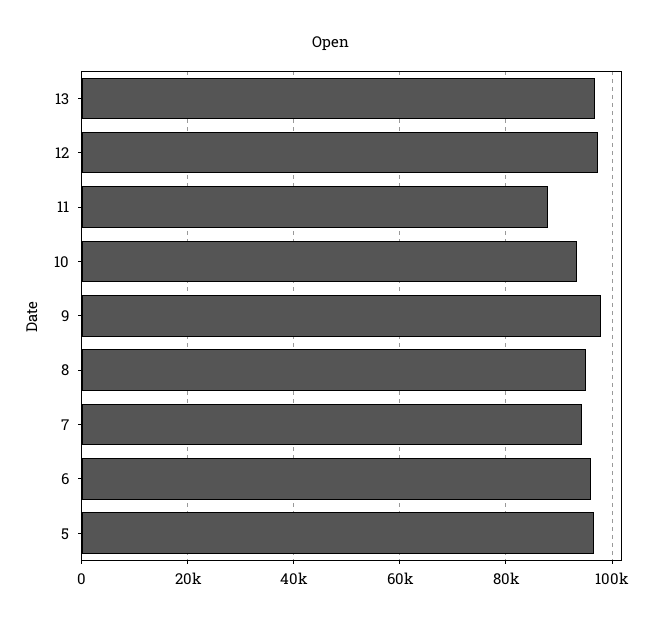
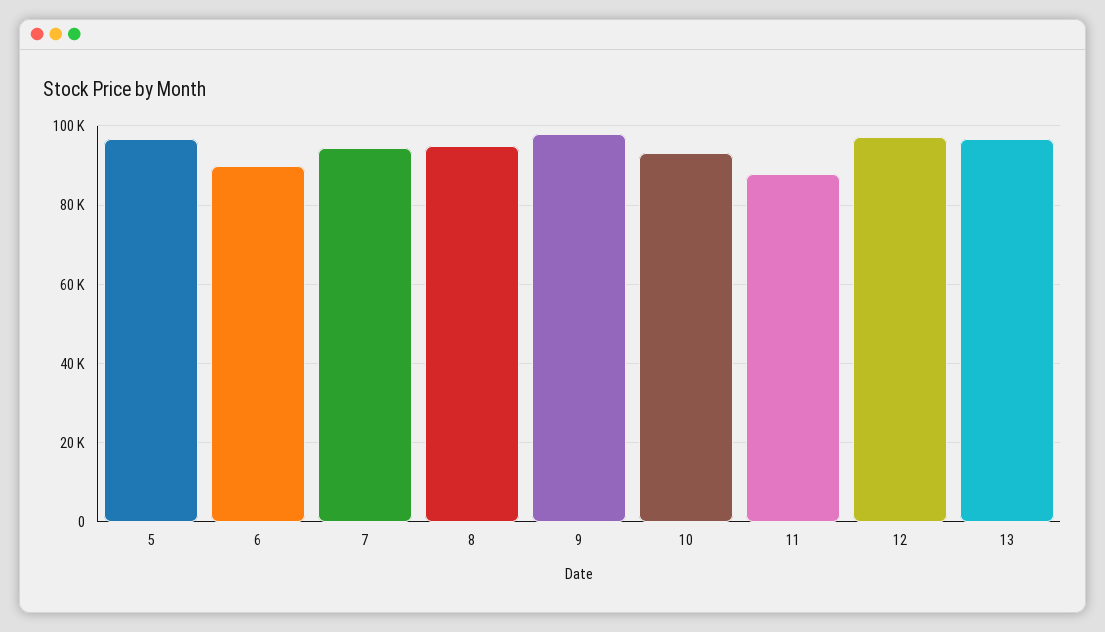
  {
    "13": 96000,
    "12": 98000,
    "11": 88000,
    "10": 94000,
    "9": 98000,
    "8": 96000,
    "7": 94000,
-   "6": 96000,
+   "6": 90000,
    "5": 96000
  }

